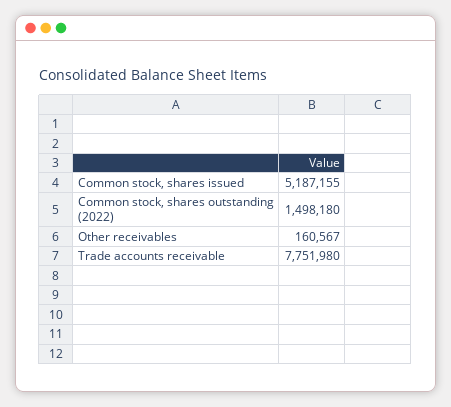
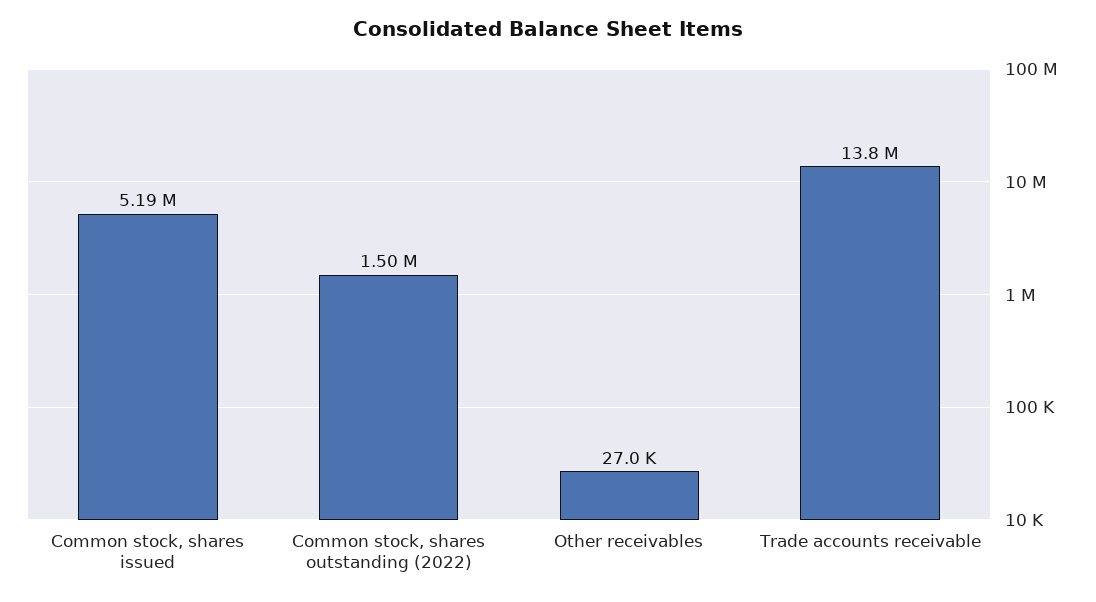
  {
    "Common stock, shares issued": 5187155,
    "Common stock, shares outstanding (2022)": 1498180,
-   "Other receivables": 160567,
+   "Other receivables": 27000,
-   "Trade accounts receivable": 7751980
+   "Trade accounts receivable": 13800000
  }

